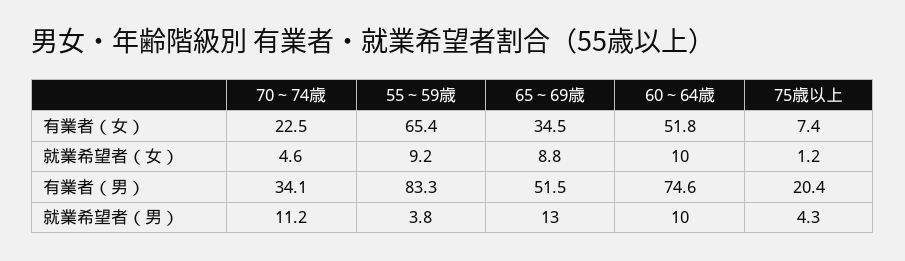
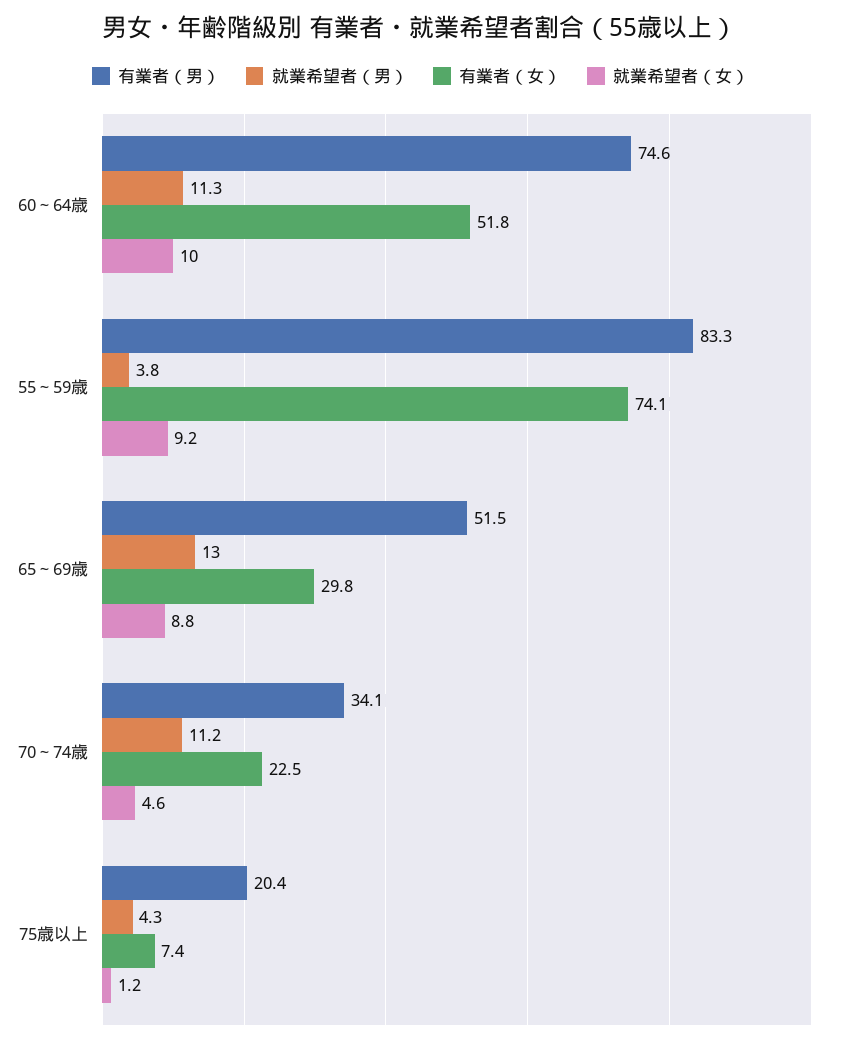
  {
    "有業者（女）": {
      "70～74歳": 22.5,
-     "55～59歳": 65.4,
+     "55～59歳": 74.1,
-     "65～69歳": 34.5,
+     "65～69歳": 29.8,
      "60～64歳": 51.8,
      "75歳以上": 7.4
    },
    "就業希望者（女）": {
      "70～74歳": 4.6,
      "55～59歳": 9.2,
      "65～69歳": 8.8,
      "60～64歳": 10,
      "75歳以上": 1.2
    },
    "有業者（男）": {
      "70～74歳": 34.1,
      "55～59歳": 83.3,
      "65～69歳": 51.5,
      "60～64歳": 74.6,
      "75歳以上": 20.4
    },
    "就業希望者（男）": {
      "70～74歳": 11.2,
      "55～59歳": 3.8,
      "65～69歳": 13,
-     "60～64歳": 10,
+     "60～64歳": 11.3,
      "75歳以上": 4.3
    }
  }

